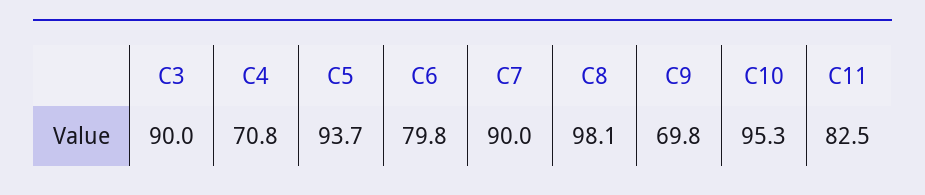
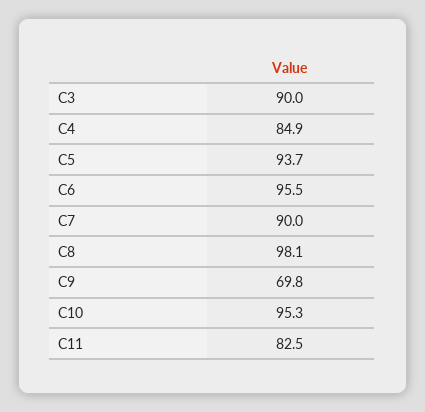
  {
    "C3": 90,
-   "C4": 70.8,
+   "C4": 84.9,
    "C5": 93.7,
-   "C6": 79.8,
+   "C6": 95.5,
    "C7": 90,
    "C8": 98.1,
    "C9": 69.8,
    "C10": 95.3,
    "C11": 82.5
  }

